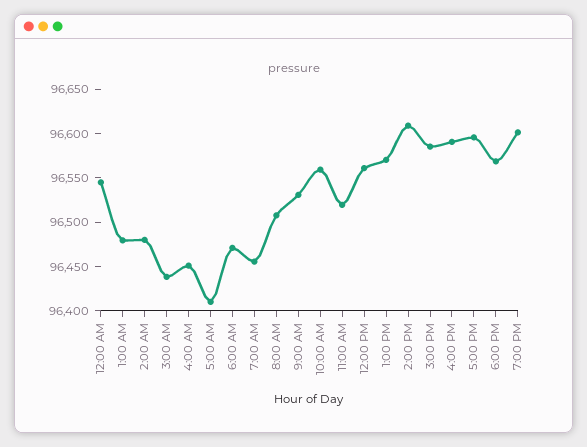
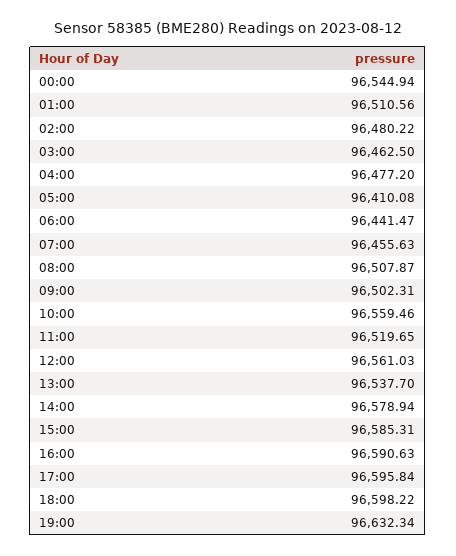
  {
    "12:00 AM": 96544.94,
-   "1:00 AM": 96480,
+   "1:00 AM": 96510.56,
    "2:00 AM": 96480.22,
-   "3:00 AM": 96440,
+   "3:00 AM": 96462.5,
-   "4:00 AM": 96450,
+   "4:00 AM": 96477.2,
    "5:00 AM": 96410.08,
-   "6:00 AM": 96470,
+   "6:00 AM": 96441.47,
    "7:00 AM": 96455.63,
    "8:00 AM": 96507.87,
-   "9:00 AM": 96530,
+   "9:00 AM": 96502.31,
    "10:00 AM": 96559.46,
    "11:00 AM": 96519.65,
    "12:00 PM": 96561.03,
-   "1:00 PM": 96570,
+   "1:00 PM": 96537.7,
-   "2:00 PM": 96610,
+   "2:00 PM": 96578.94,
    "3:00 PM": 96585.31,
    "4:00 PM": 96590.63,
    "5:00 PM": 96595.84,
-   "6:00 PM": 96570,
+   "6:00 PM": 96598.22,
-   "7:00 PM": 96600
+   "7:00 PM": 96632.34
  }

